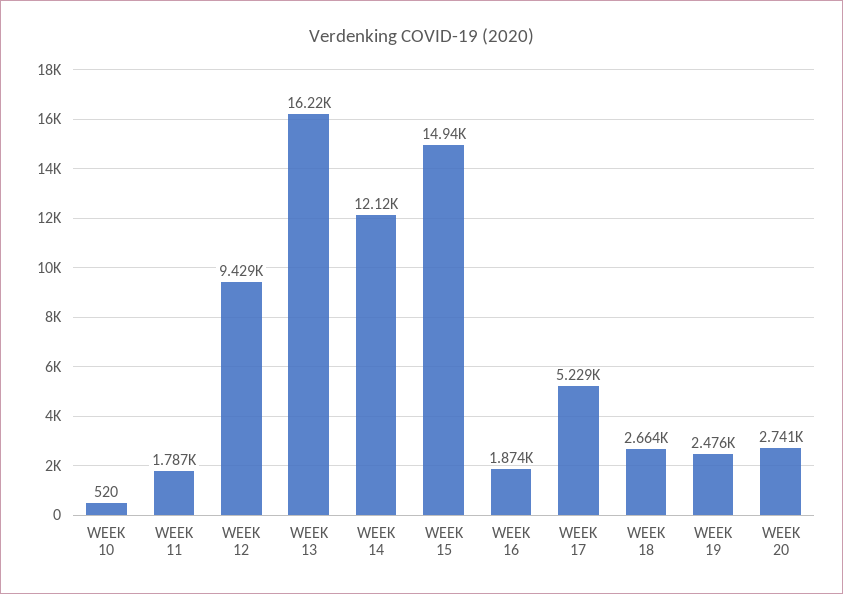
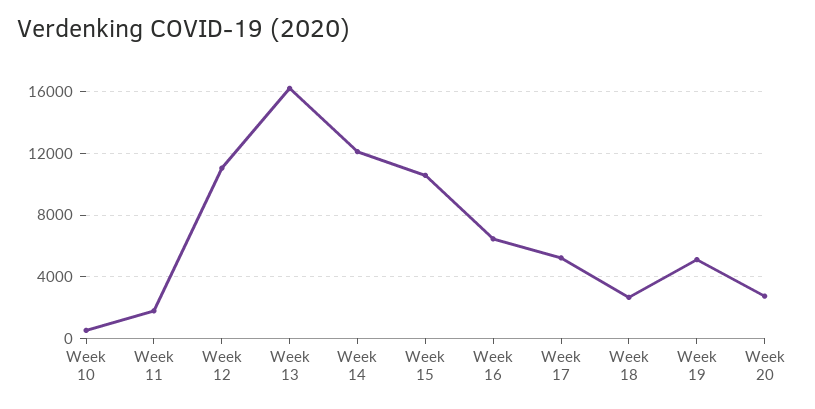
  {
    "WEEK 10": 520,
    "WEEK 11": 1787,
-   "WEEK 12": 9429,
+   "WEEK 12": 11000,
    "WEEK 13": 16220,
    "WEEK 14": 12120,
-   "WEEK 15": 14940,
+   "WEEK 15": 10500,
-   "WEEK 16": 1874,
+   "WEEK 16": 6500,
    "WEEK 17": 5229,
    "WEEK 18": 2664,
-   "WEEK 19": 2476,
+   "WEEK 19": 5000,
    "WEEK 20": 2741
  }

